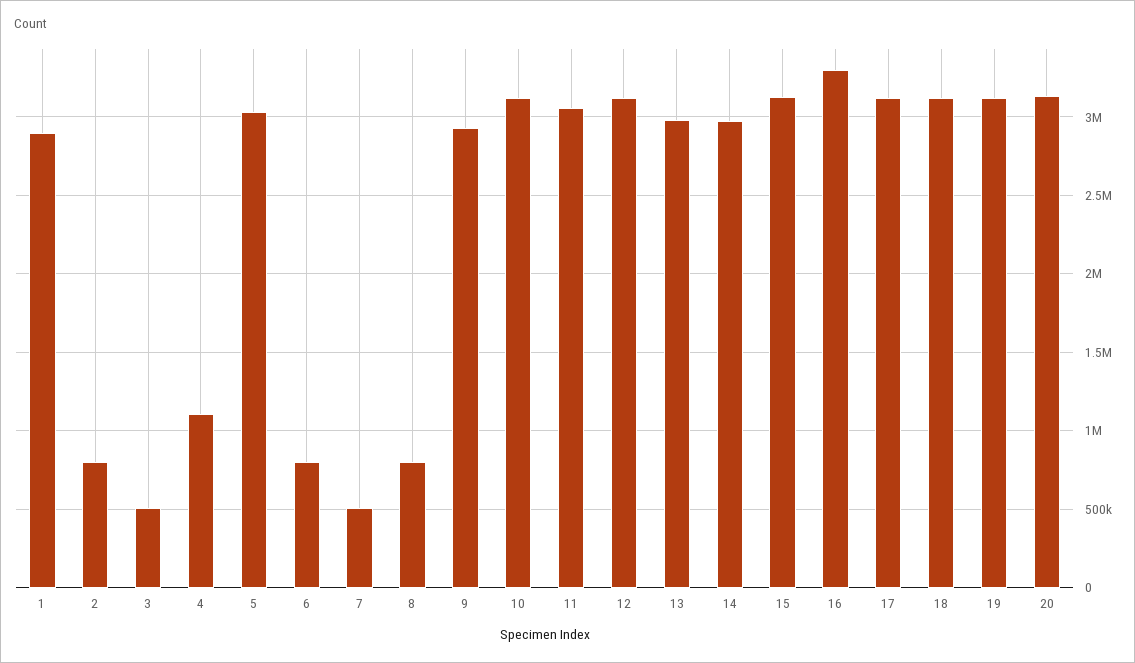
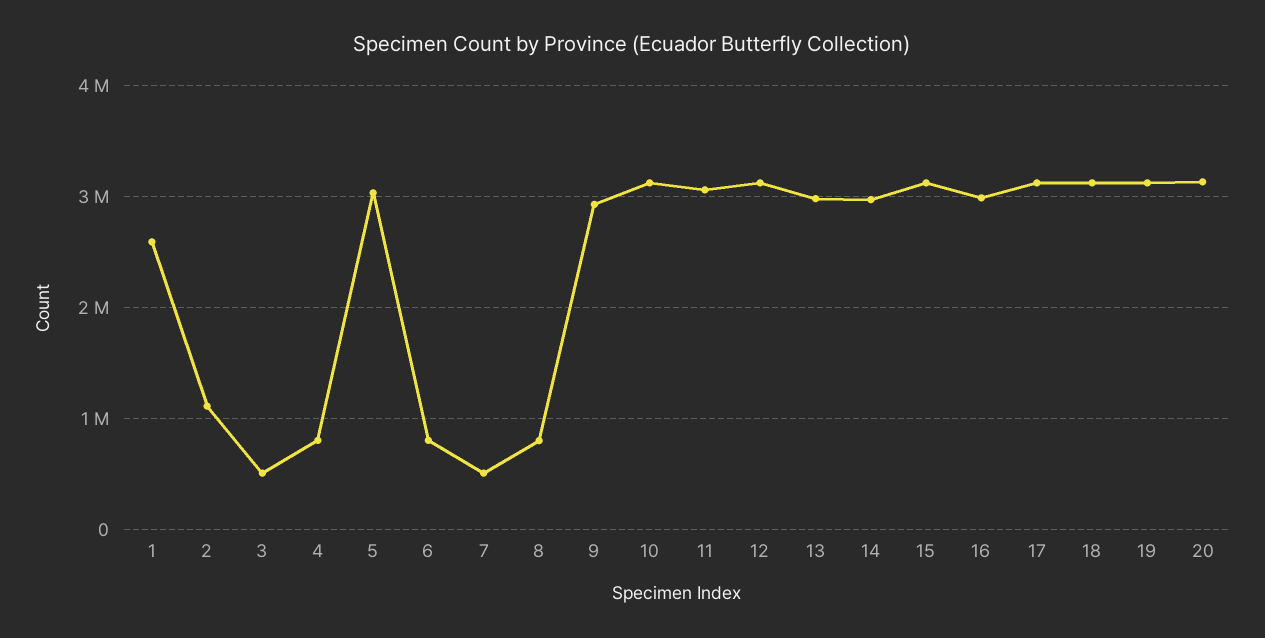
  {
-   "1": 2900000,
+   "1": 2600000,
-   "2": 800000,
+   "2": 1100000,
    "3": 500000,
-   "4": 1100000,
+   "4": 800000,
    "5": 3050000,
    "6": 800000,
    "7": 500000,
    "8": 800000,
    "9": 2950000,
    "10": 3100000,
    "11": 3050000,
    "12": 3100000,
    "13": 3000000,
    "14": 2950000,
    "15": 3100000,
-   "16": 3300000,
+   "16": 3000000,
    "17": 3100000,
    "18": 3100000,
    "19": 3100000,
    "20": 3150000
  }

